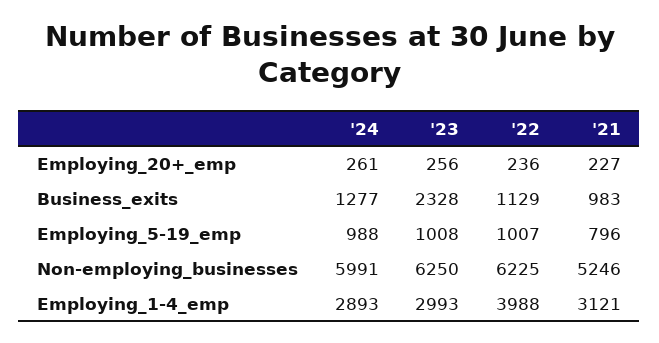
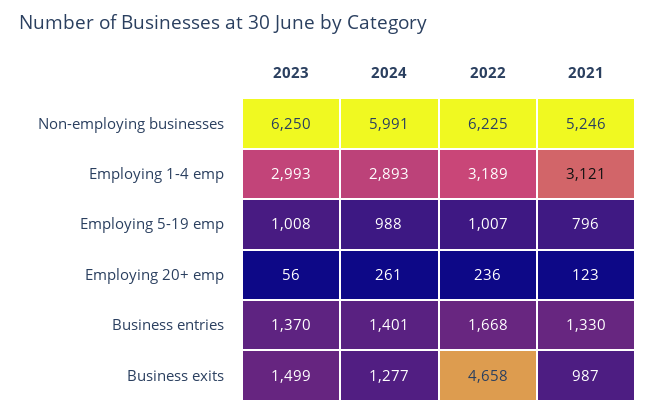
  {
    "'24": {
      "Employing_20+_emp": 261,
      "Business_exits": 1277,
      "Employing_5-19_emp": 988,
      "Non-employing_businesses": 5991,
-     "Employing_1-4_emp": 2893
+     "Employing_1-4_emp": 2893,
+     "Business entries": 1401
    },
    "'23": {
-     "Employing_20+_emp": 256,
+     "Employing_20+_emp": 56,
-     "Business_exits": 2328,
+     "Business_exits": 1499,
      "Employing_5-19_emp": 1008,
      "Non-employing_businesses": 6250,
-     "Employing_1-4_emp": 2993
+     "Employing_1-4_emp": 2993,
+     "Business entries": 1370
    },
    "'22": {
      "Employing_20+_emp": 236,
-     "Business_exits": 1129,
+     "Business_exits": 4658,
      "Employing_5-19_emp": 1007,
      "Non-employing_businesses": 6225,
-     "Employing_1-4_emp": 3988
+     "Employing_1-4_emp": 3189,
+     "Business entries": 1668
    },
    "'21": {
-     "Employing_20+_emp": 227,
+     "Employing_20+_emp": 123,
-     "Business_exits": 983,
+     "Business_exits": 987,
      "Employing_5-19_emp": 796,
      "Non-employing_businesses": 5246,
-     "Employing_1-4_emp": 3121
+     "Employing_1-4_emp": 3121,
+     "Business entries": 1330
    }
  }

